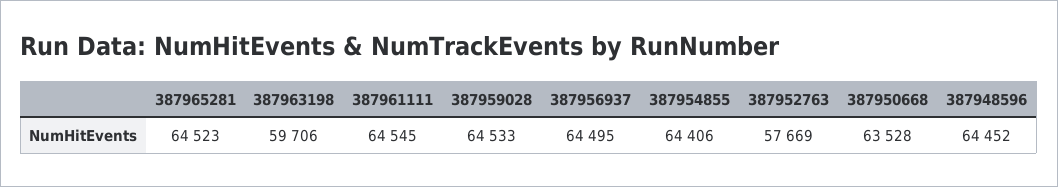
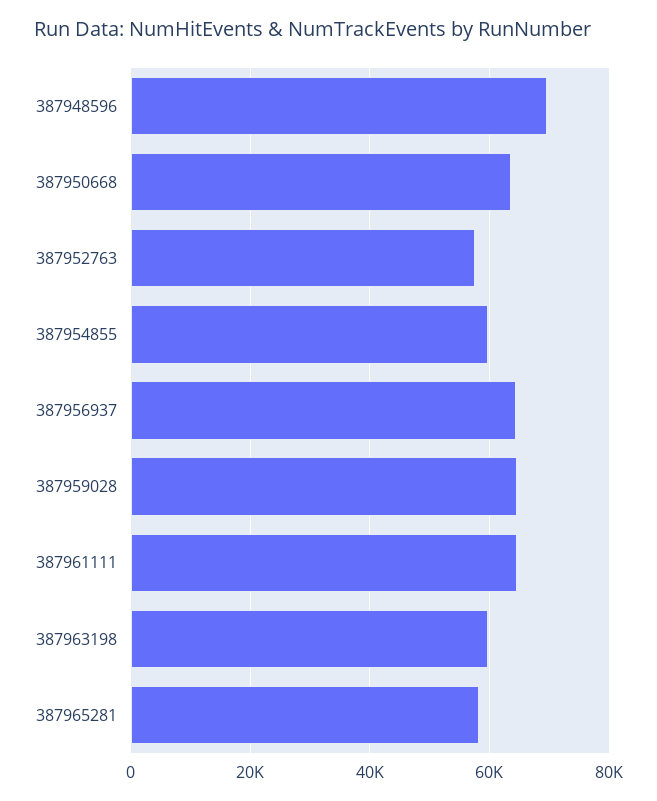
  {
-   "387965281": 64523,
+   "387965281": 58000,
    "387963198": 59706,
    "387961111": 64545,
    "387959028": 64533,
    "387956937": 64495,
-   "387954855": 64406,
+   "387954855": 60000,
    "387952763": 57669,
    "387950668": 63528,
-   "387948596": 64452
+   "387948596": 70000
  }

